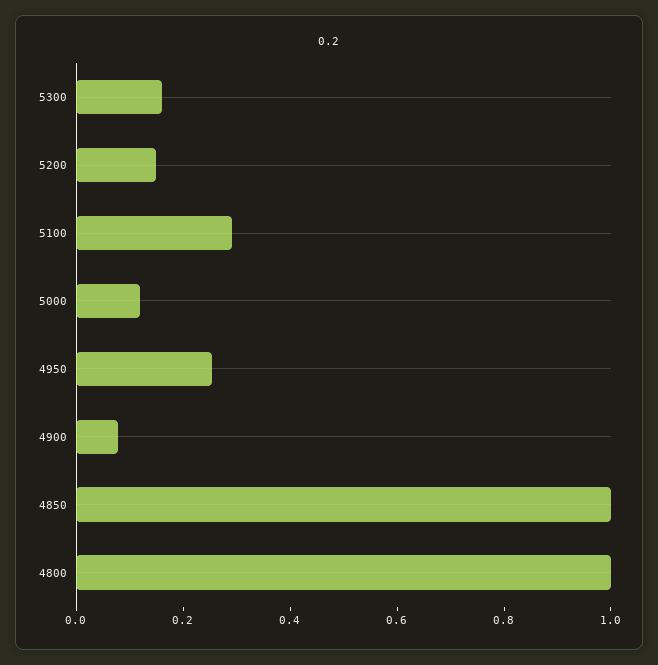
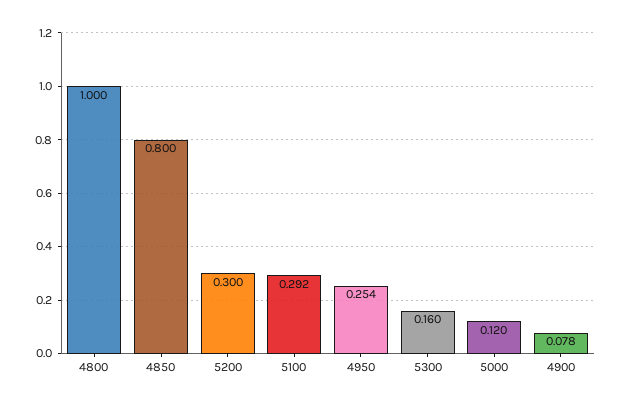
  {
    "5300": 0.16,
-   "5200": 0.15,
+   "5200": 0.3,
    "5100": 0.292,
    "5000": 0.12,
    "4950": 0.254,
    "4900": 0.078,
-   "4850": 1,
+   "4850": 0.8,
    "4800": 1
  }

